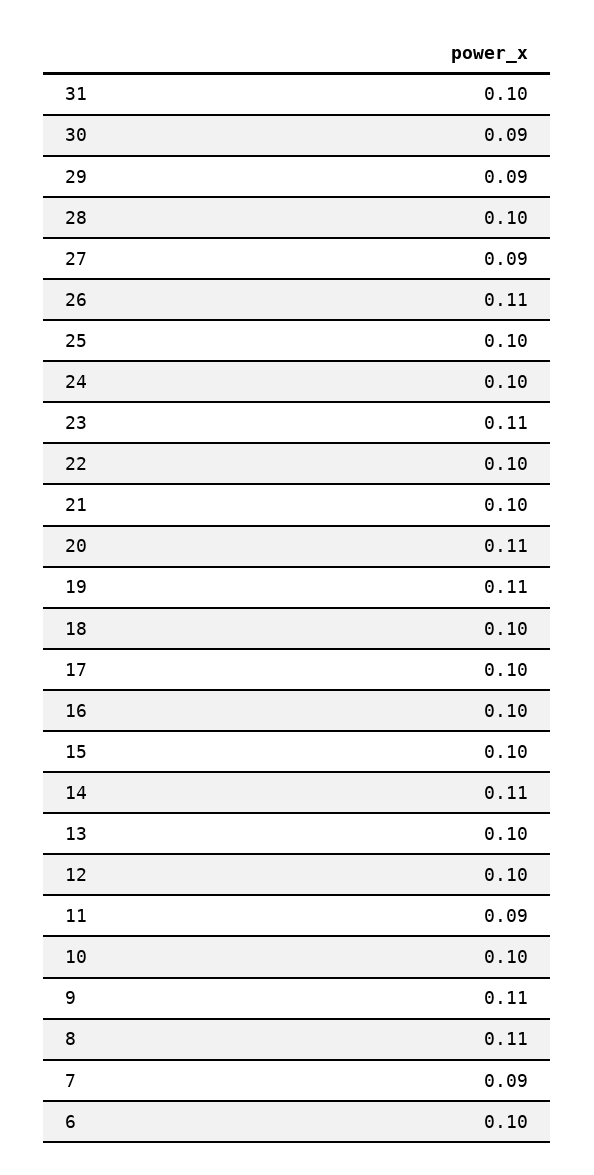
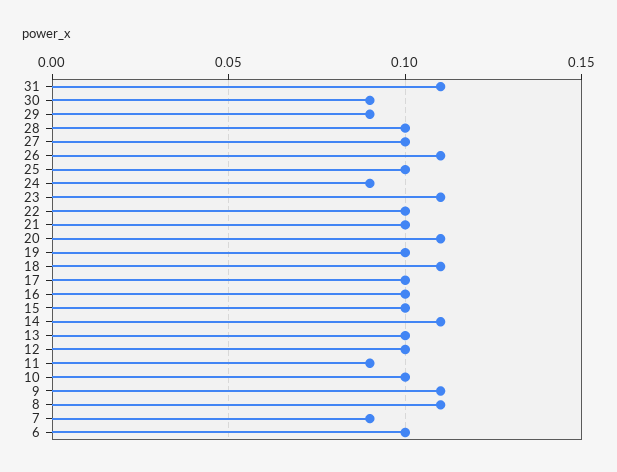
  {
-   "31": 0.1,
+   "31": 0.11,
    "30": 0.09,
    "29": 0.09,
    "28": 0.1,
-   "27": 0.09,
+   "27": 0.1,
    "26": 0.11,
    "25": 0.1,
-   "24": 0.1,
+   "24": 0.09,
    "23": 0.11,
    "22": 0.1,
    "21": 0.1,
    "20": 0.11,
-   "19": 0.11,
+   "19": 0.1,
-   "18": 0.1,
+   "18": 0.11,
    "17": 0.1,
    "16": 0.1,
    "15": 0.1,
    "14": 0.11,
    "13": 0.1,
    "12": 0.1,
    "11": 0.09,
    "10": 0.1,
    "9": 0.11,
    "8": 0.11,
    "7": 0.09,
    "6": 0.1
  }

